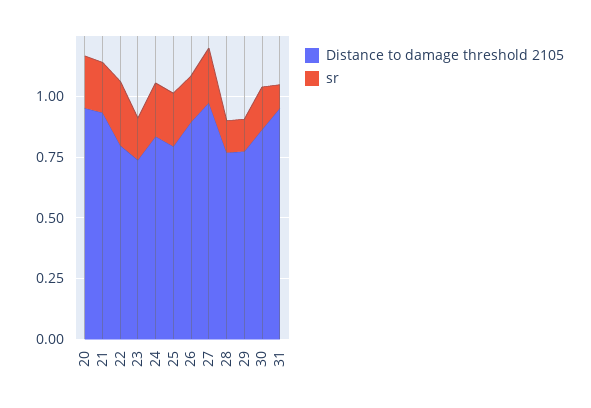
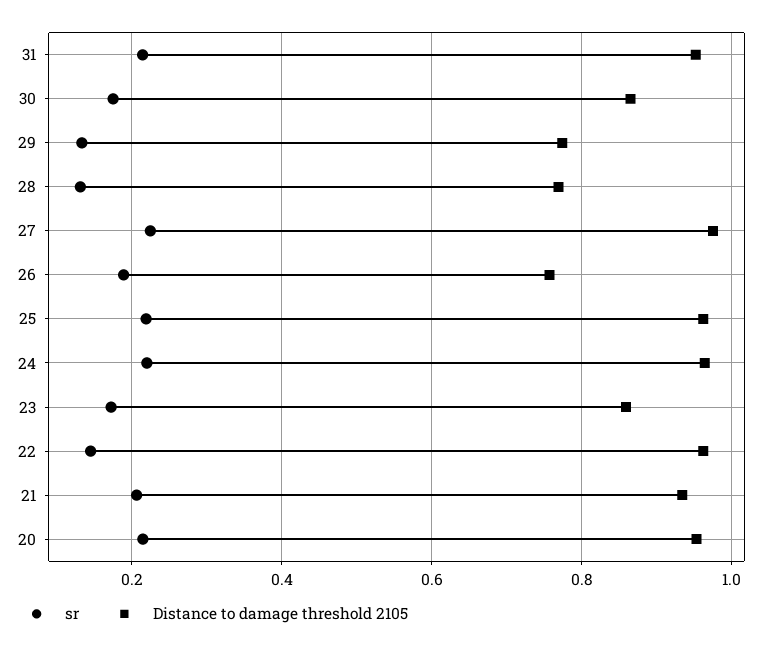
  {
    "Distance to damage threshold 2105": {
      "20": 0.96,
      "21": 0.94,
-     "22": 0.8,
+     "22": 0.96,
-     "23": 0.75,
+     "23": 0.86,
-     "24": 0.85,
+     "24": 0.96,
-     "25": 0.8,
+     "25": 0.96,
-     "26": 0.9,
+     "26": 0.76,
      "27": 0.98,
      "28": 0.76,
      "29": 0.78,
      "30": 0.86,
      "31": 0.96
    },
    "sr": {
      "20": 0.22,
      "21": 0.2,
-     "22": 0.25,
+     "22": 0.14,
      "23": 0.18,
      "24": 0.22,
      "25": 0.22,
      "26": 0.18,
      "27": 0.22,
      "28": 0.14,
      "29": 0.14,
      "30": 0.18,
-     "31": 0.1
+     "31": 0.22
    }
  }

